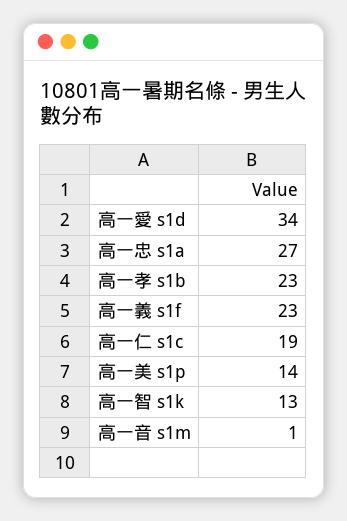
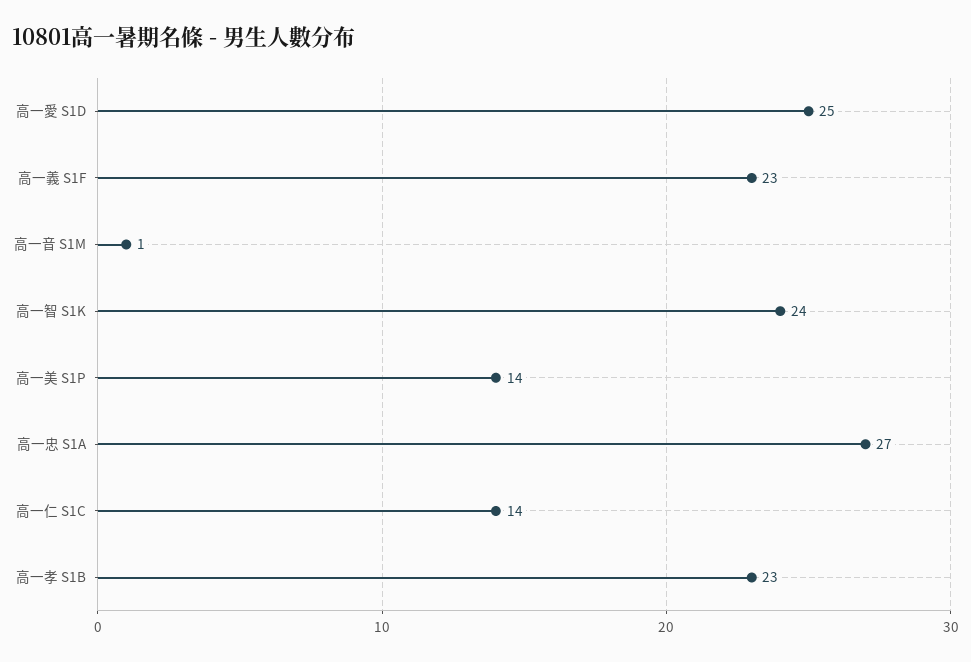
  {
-   "高一愛 s1d": 34,
+   "高一愛 s1d": 25,
    "高一忠 s1a": 27,
    "高一孝 s1b": 23,
    "高一義 s1f": 23,
-   "高一仁 s1c": 19,
+   "高一仁 s1c": 14,
    "高一美 s1p": 14,
-   "高一智 s1k": 13,
+   "高一智 s1k": 24,
    "高一音 s1m": 1
  }

